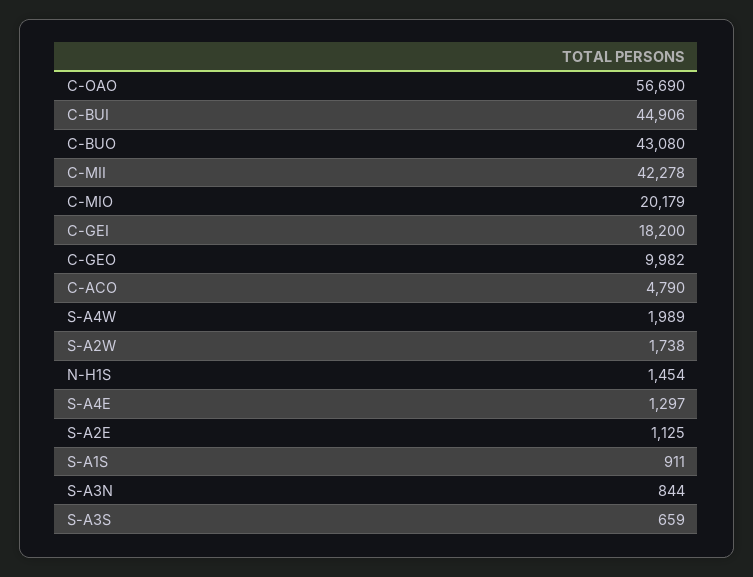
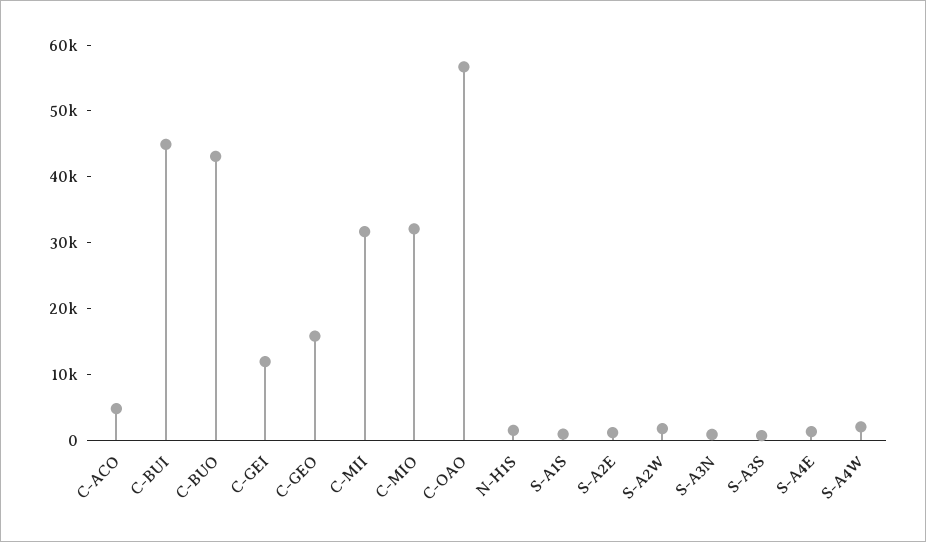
  {
    "C-OAO": 56690,
    "C-BUI": 44906,
    "C-BUO": 43080,
-   "C-MII": 42278,
+   "C-MII": 32000,
-   "C-MIO": 20179,
+   "C-MIO": 32000,
-   "C-GEI": 18200,
+   "C-GEI": 12000,
-   "C-GEO": 9982,
+   "C-GEO": 16000,
    "C-ACO": 4790,
    "S-A4W": 1989,
    "S-A2W": 1738,
    "N-H1S": 1454,
    "S-A4E": 1297,
    "S-A2E": 1125,
    "S-A1S": 911,
    "S-A3N": 844,
    "S-A3S": 659
  }

